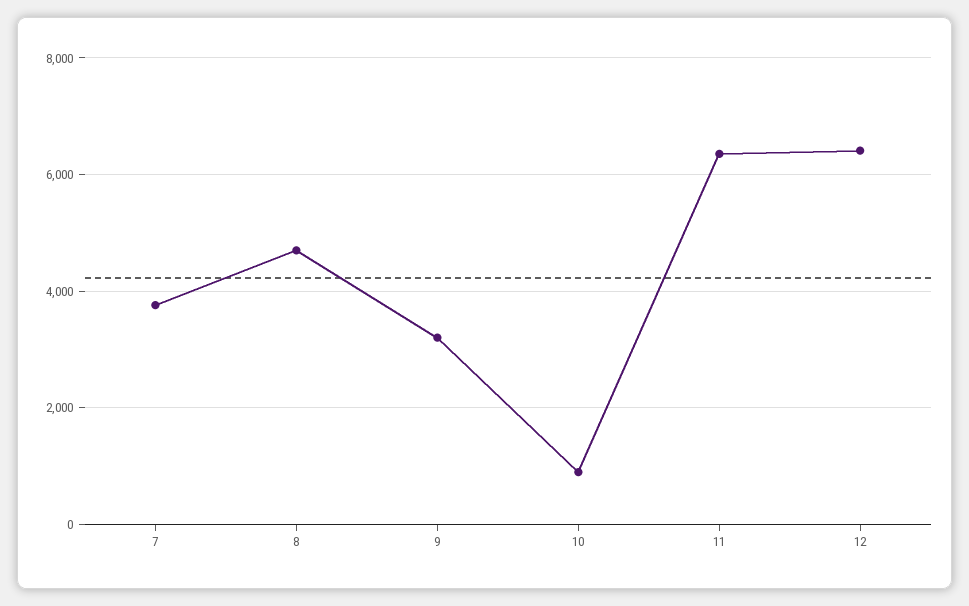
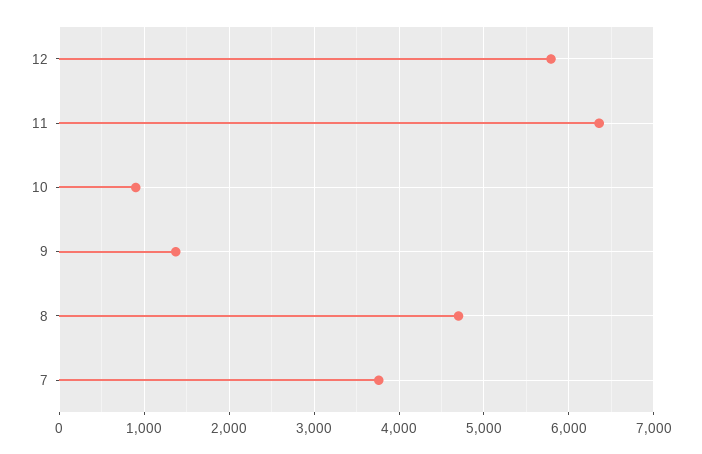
  {
    "7": 3800,
    "8": 4700,
-   "9": 3200,
+   "9": 1400,
    "10": 900,
    "11": 6400,
-   "12": 6400
+   "12": 5800
  }

